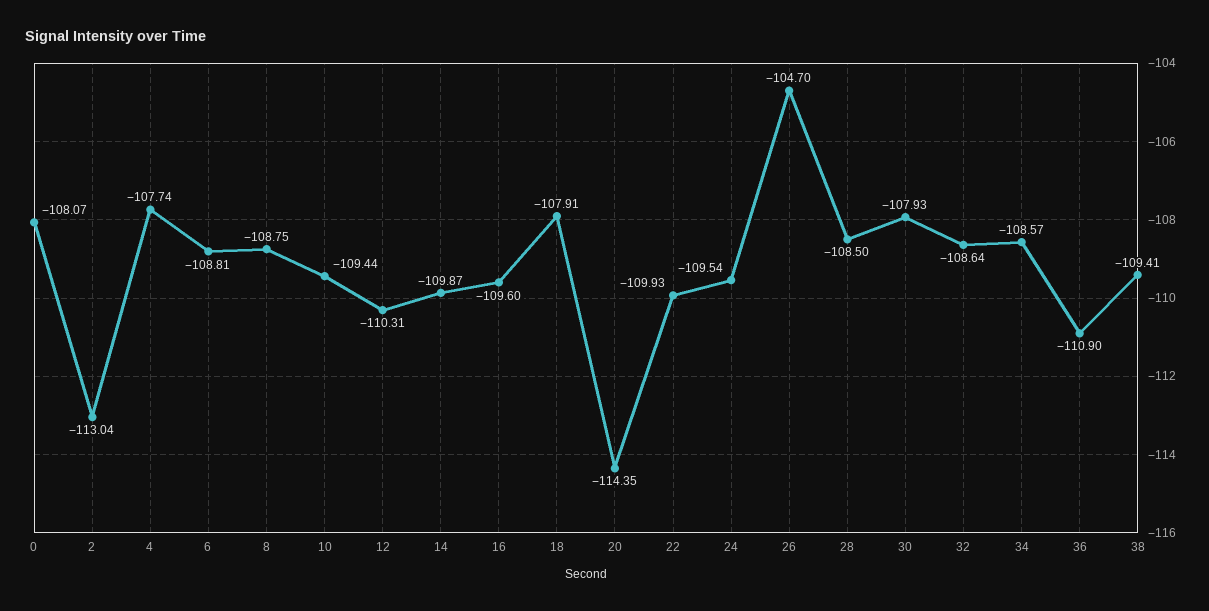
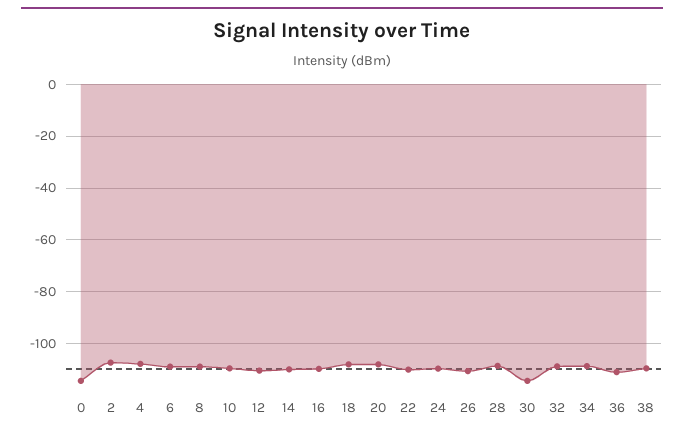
  {
-   "0": -108.07,
+   "0": -115,
-   "2": -113.04,
+   "2": -107.5,
    "4": -107.74,
    "6": -108.81,
    "8": -108.75,
    "10": -109.44,
    "12": -110.31,
    "14": -109.87,
    "16": -109.6,
    "18": -107.91,
-   "20": -114.35,
+   "20": -107.5,
    "22": -109.93,
    "24": -109.54,
-   "26": -104.7,
+   "26": -110,
    "28": -108.5,
-   "30": -107.93,
+   "30": -115,
    "32": -108.64,
    "34": -108.57,
    "36": -110.9,
    "38": -109.41
  }

